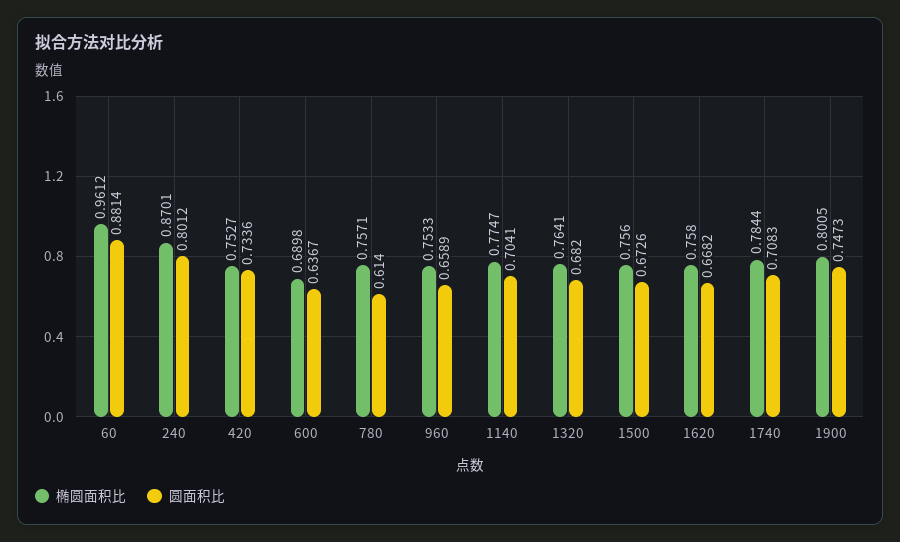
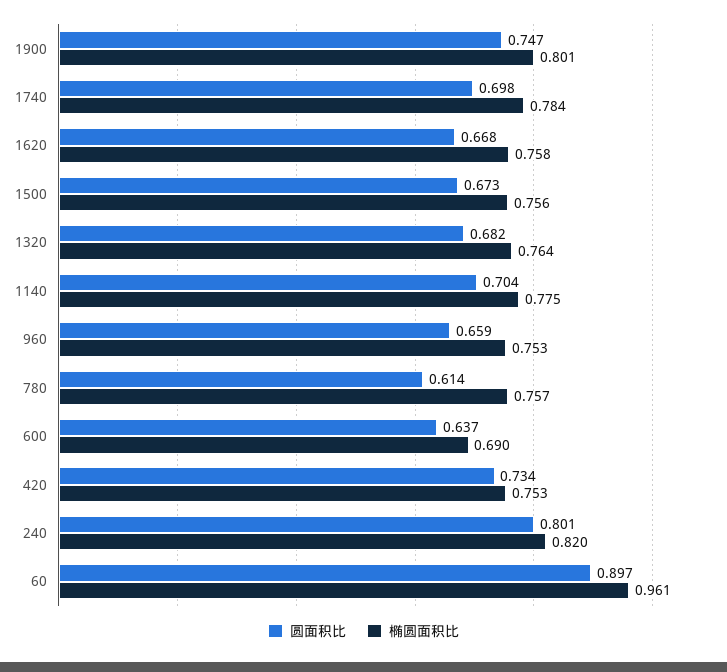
  {
    "椭圆面积比": {
      "60": 0.9612,
-     "240": 0.8701,
+     "240": 0.82,
      "420": 0.7527,
      "600": 0.6898,
      "780": 0.7571,
      "960": 0.7533,
      "1140": 0.7747,
      "1320": 0.7641,
      "1500": 0.756,
      "1620": 0.758,
      "1740": 0.7844,
      "1900": 0.8005
    },
    "圆面积比": {
-     "60": 0.8814,
+     "60": 0.897,
      "240": 0.8012,
      "420": 0.7336,
      "600": 0.6367,
      "780": 0.614,
      "960": 0.6589,
      "1140": 0.7041,
      "1320": 0.682,
      "1500": 0.6726,
      "1620": 0.6682,
-     "1740": 0.7083,
+     "1740": 0.698,
      "1900": 0.7473
    }
  }

